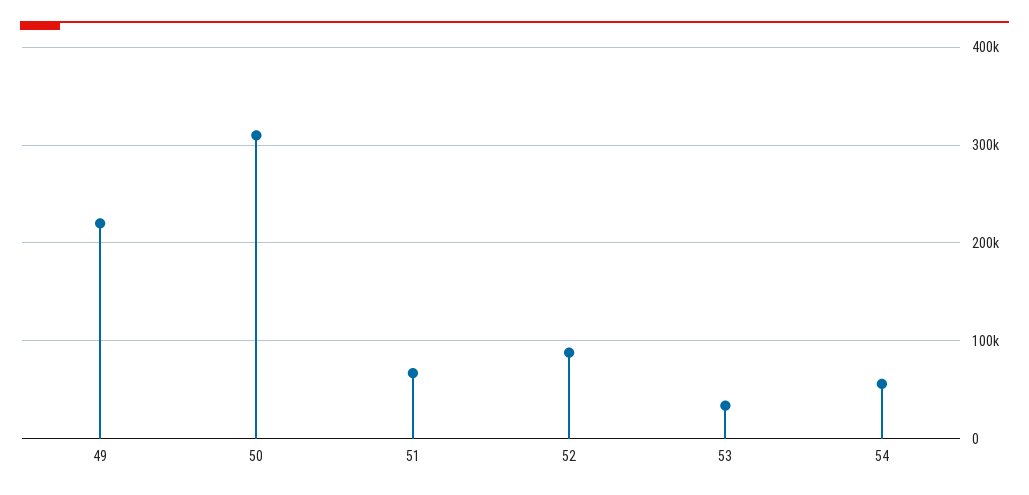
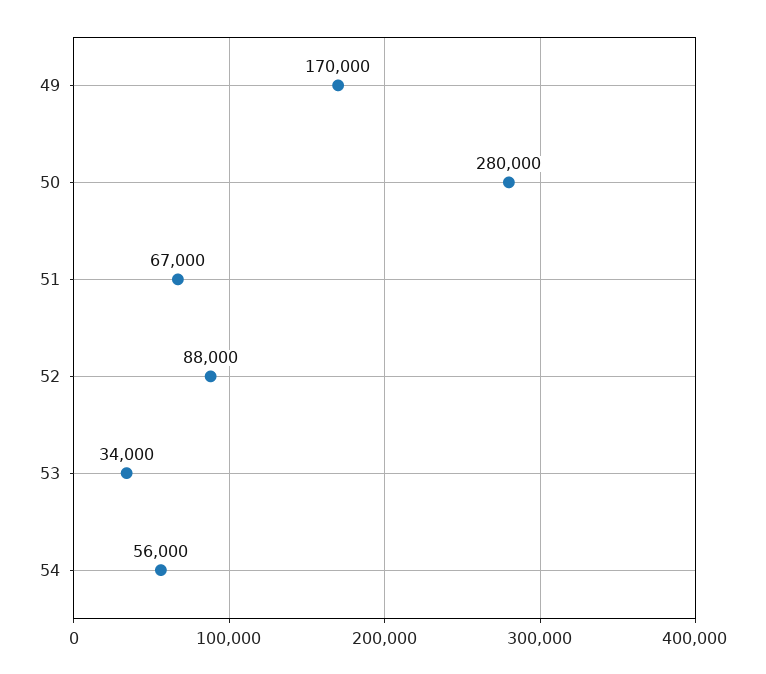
  {
-   "49": 220000,
+   "49": 170000,
-   "50": 310000,
+   "50": 280000,
    "51": 67000,
    "52": 88000,
    "53": 34000,
    "54": 56000
  }

